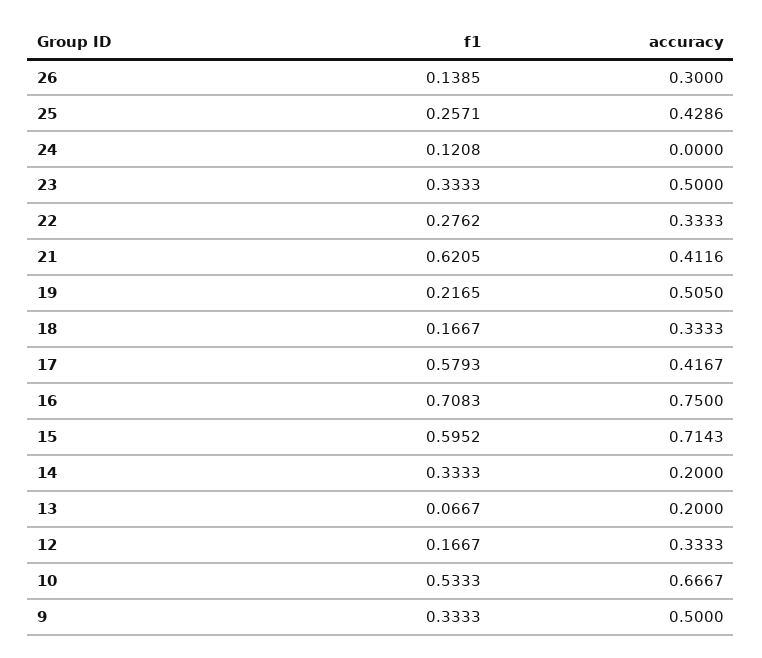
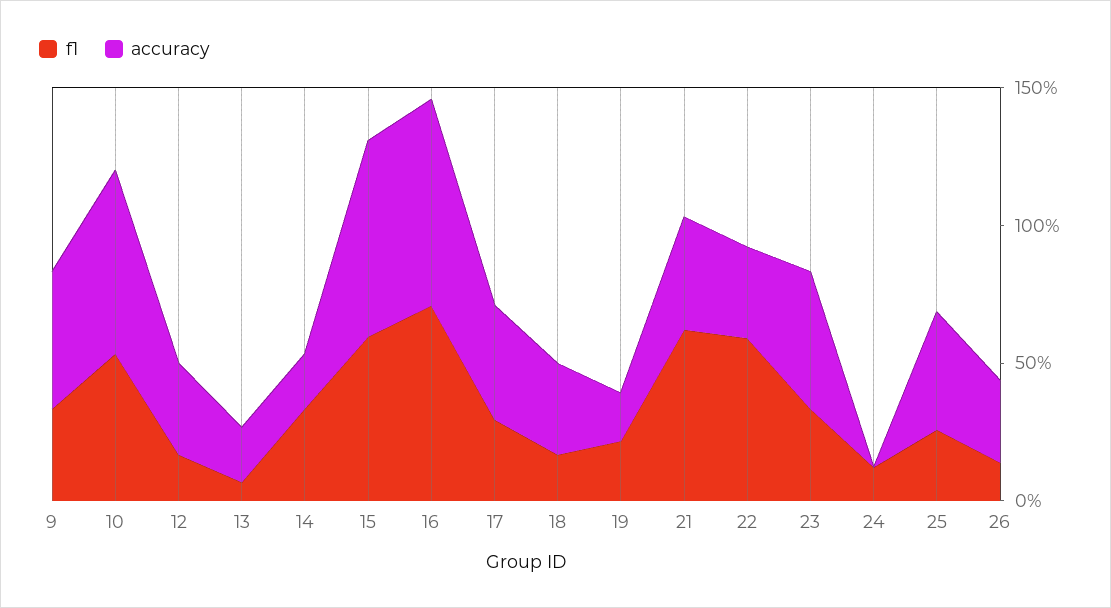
  {
    "f1": {
      "26": 0.1385,
      "25": 0.2571,
      "24": 0.1208,
      "23": 0.3333,
-     "22": 0.2762,
+     "22": 0.6,
      "21": 0.6205,
      "19": 0.2165,
      "18": 0.1667,
-     "17": 0.5793,
+     "17": 0.3,
      "16": 0.7083,
      "15": 0.5952,
      "14": 0.3333,
      "13": 0.0667,
      "12": 0.1667,
      "10": 0.5333,
      "9": 0.3333
    },
    "accuracy": {
      "26": 0.3,
      "25": 0.4286,
      "24": 0,
      "23": 0.5,
      "22": 0.3333,
      "21": 0.4116,
-     "19": 0.505,
+     "19": 0.2,
      "18": 0.3333,
      "17": 0.4167,
      "16": 0.75,
      "15": 0.7143,
      "14": 0.2,
      "13": 0.2,
      "12": 0.3333,
      "10": 0.6667,
      "9": 0.5
    }
  }

